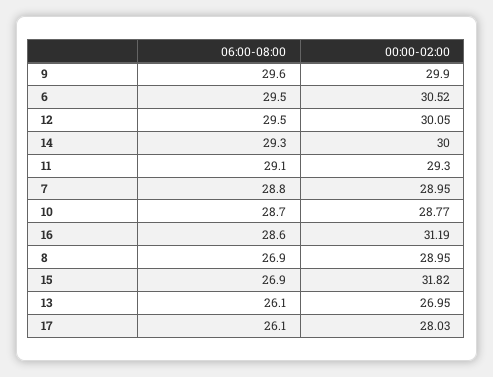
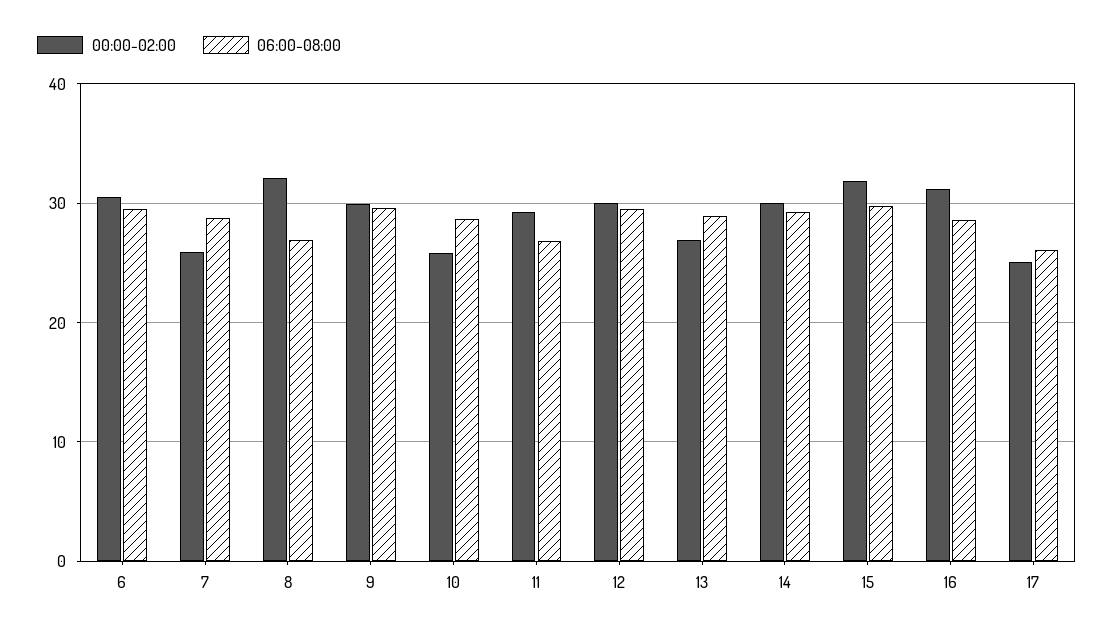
  {
    "06:00-08:00": {
      "9": 29.6,
      "6": 29.5,
      "12": 29.5,
      "14": 29.3,
-     "11": 29.1,
+     "11": 27,
      "7": 28.8,
      "10": 28.7,
      "16": 28.6,
      "8": 26.9,
-     "15": 26.9,
+     "15": 30,
-     "13": 26.1,
+     "13": 29,
      "17": 26.1
    },
    "00:00-02:00": {
      "9": 29.9,
      "6": 30.52,
      "12": 30.05,
      "14": 30,
      "11": 29.3,
-     "7": 28.95,
+     "7": 26,
-     "10": 28.77,
+     "10": 26,
      "16": 31.19,
-     "8": 28.95,
+     "8": 32,
      "15": 31.82,
      "13": 26.95,
-     "17": 28.03
+     "17": 25
    }
  }

